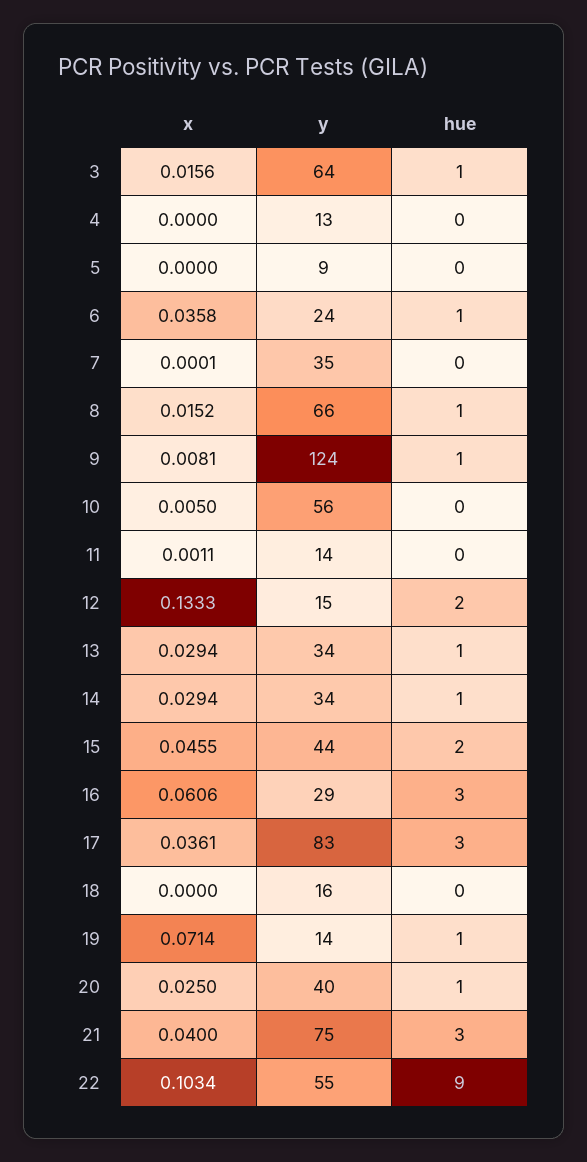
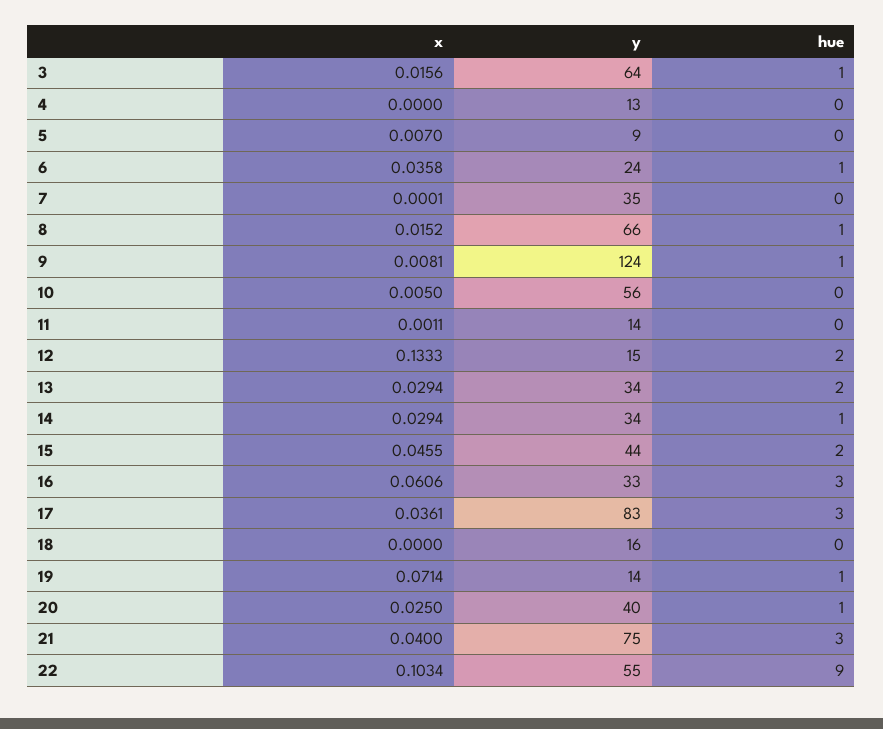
  {
    "x": {
      "3": 0.0156,
      "4": 0,
-     "5": 0,
+     "5": 0.007,
      "6": 0.0358,
      "7": 0.0001,
      "8": 0.0152,
      "9": 0.0081,
      "10": 0.005,
      "11": 0.0011,
      "12": 0.1333,
      "13": 0.0294,
      "14": 0.0294,
      "15": 0.0455,
      "16": 0.0606,
      "17": 0.0361,
      "18": 0,
      "19": 0.0714,
      "20": 0.025,
      "21": 0.04,
      "22": 0.1034
    },
    "y": {
      "3": 64,
      "4": 13,
      "5": 9,
      "6": 24,
      "7": 35,
      "8": 66,
      "9": 124,
      "10": 56,
      "11": 14,
      "12": 15,
      "13": 34,
      "14": 34,
      "15": 44,
-     "16": 29,
+     "16": 33,
      "17": 83,
      "18": 16,
      "19": 14,
      "20": 40,
      "21": 75,
      "22": 55
    },
    "hue": {
      "3": 1,
      "4": 0,
      "5": 0,
      "6": 1,
      "7": 0,
      "8": 1,
      "9": 1,
      "10": 0,
      "11": 0,
      "12": 2,
-     "13": 1,
+     "13": 2,
      "14": 1,
      "15": 2,
      "16": 3,
      "17": 3,
      "18": 0,
      "19": 1,
      "20": 1,
      "21": 3,
      "22": 9
    }
  }

